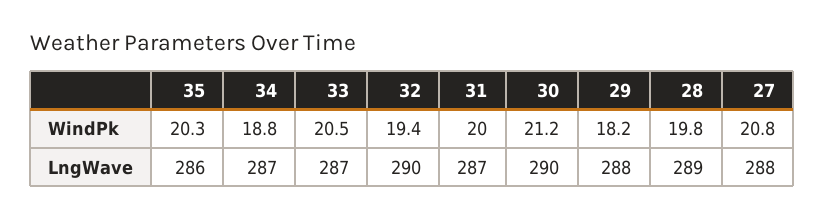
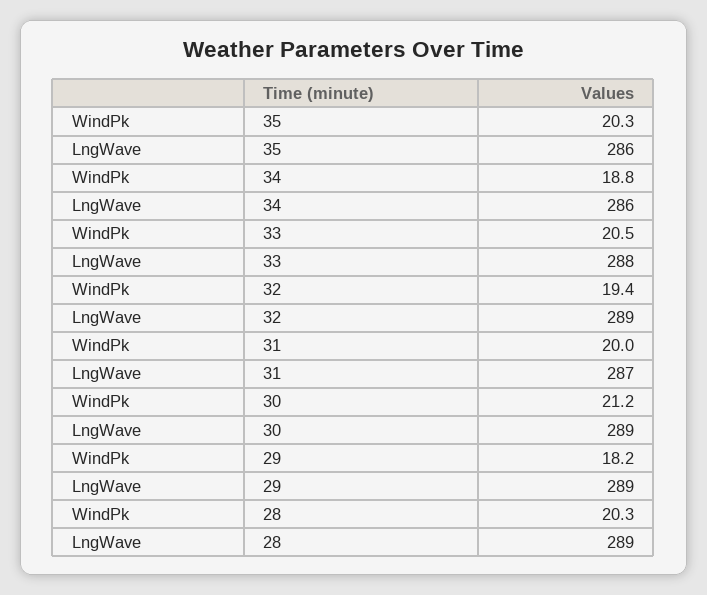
  {
    "35": {
      "WindPk": 20.3,
      "LngWave": 286
    },
    "34": {
      "WindPk": 18.8,
-     "LngWave": 287
+     "LngWave": 286
    },
    "33": {
      "WindPk": 20.5,
-     "LngWave": 287
+     "LngWave": 288
    },
    "32": {
      "WindPk": 19.4,
-     "LngWave": 290
+     "LngWave": 289
    },
    "31": {
      "WindPk": 20,
      "LngWave": 287
    },
    "30": {
      "WindPk": 21.2,
-     "LngWave": 290
+     "LngWave": 289
    },
    "29": {
      "WindPk": 18.2,
-     "LngWave": 288
+     "LngWave": 289
    },
    "28": {
-     "WindPk": 19.8,
+     "WindPk": 20.3,
      "LngWave": 289
-   },
+   }
-   "27": {
-     "WindPk": 20.8,
-     "LngWave": 288
-   }
  }

